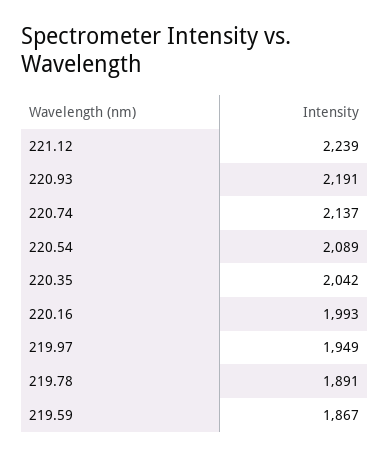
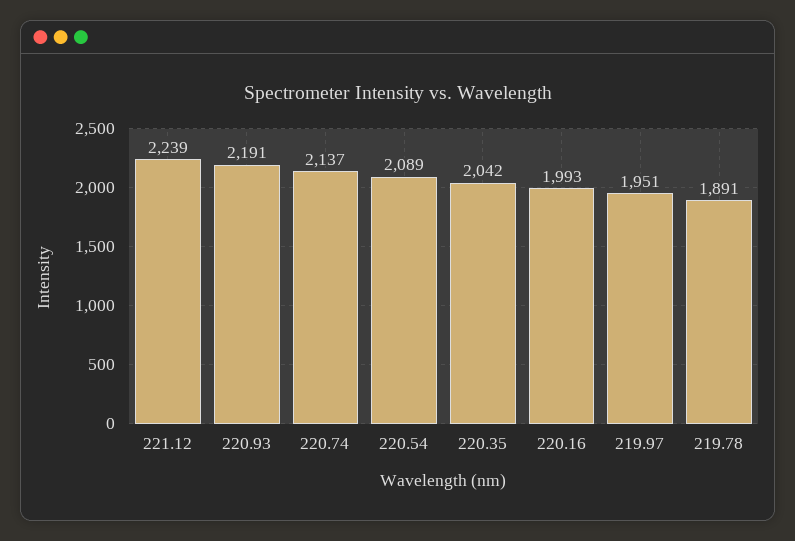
  {
    "221.12": 2239,
    "220.93": 2191,
    "220.74": 2137,
    "220.54": 2089,
    "220.35": 2042,
    "220.16": 1993,
-   "219.97": 1949,
+   "219.97": 1951,
-   "219.78": 1891,
+   "219.78": 1891
-   "219.59": 1867
  }

